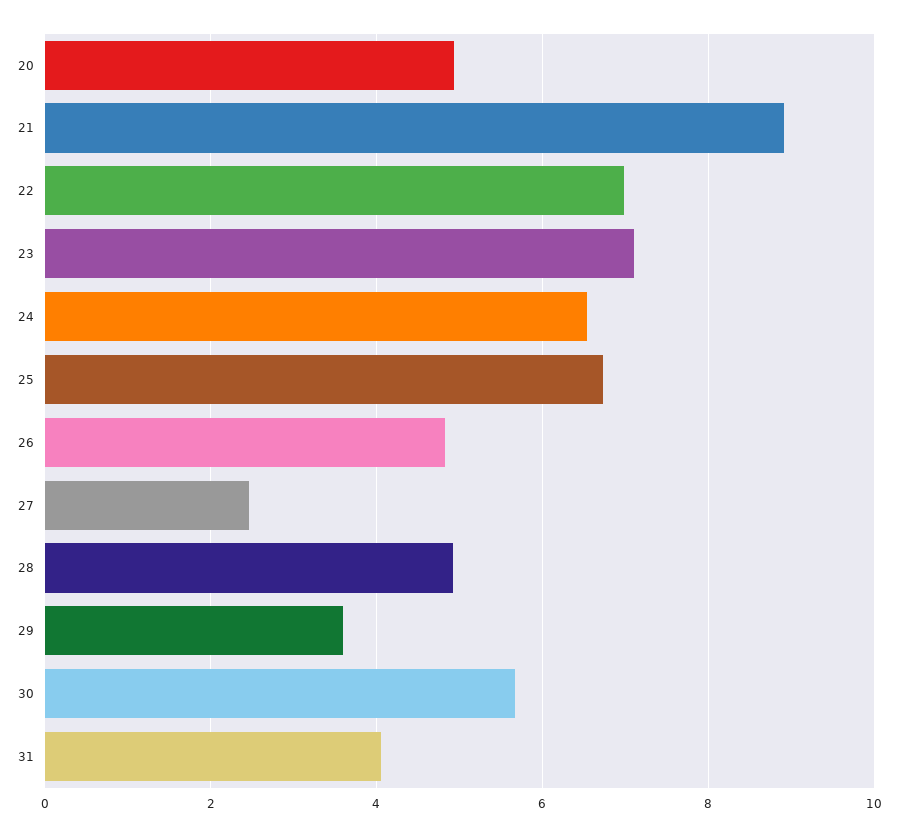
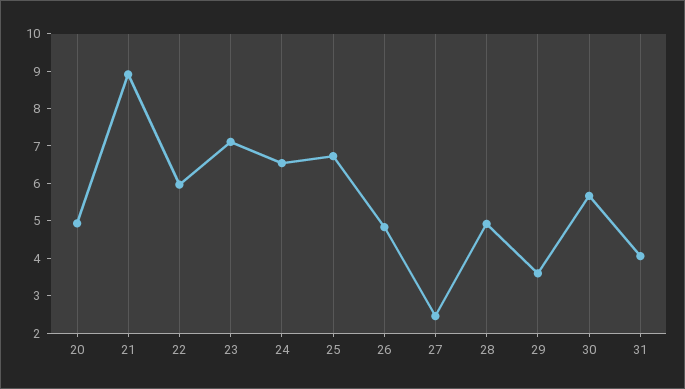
  {
    "20": 5,
    "21": 9,
-   "22": 7,
+   "22": 6,
    "23": 7.2,
    "24": 6.6,
    "25": 6.8,
    "26": 4.8,
    "27": 2.4,
    "28": 5,
    "29": 3.6,
    "30": 5.6,
    "31": 4
  }

